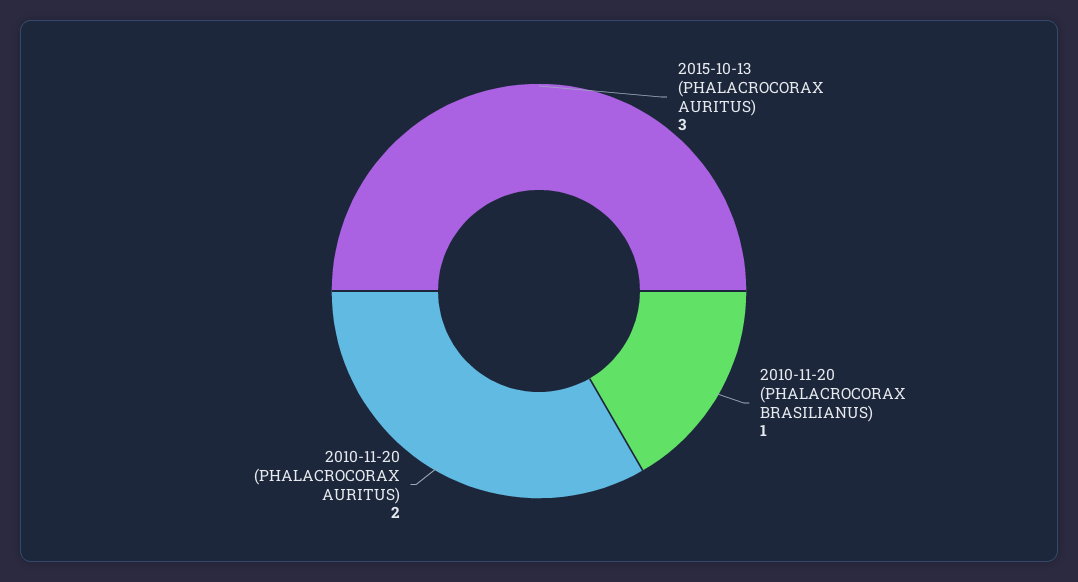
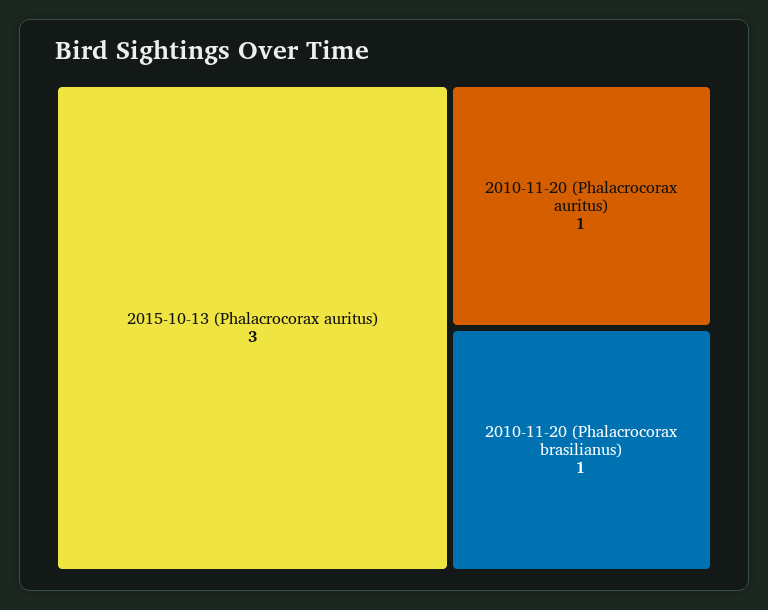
  {
    "2015-10-13 (PHALACROCORAX AURITUS)": 3,
    "2010-11-20 (PHALACROCORAX BRASILIANUS)": 1,
-   "2010-11-20 (PHALACROCORAX AURITUS)": 2
+   "2010-11-20 (PHALACROCORAX AURITUS)": 1
  }

